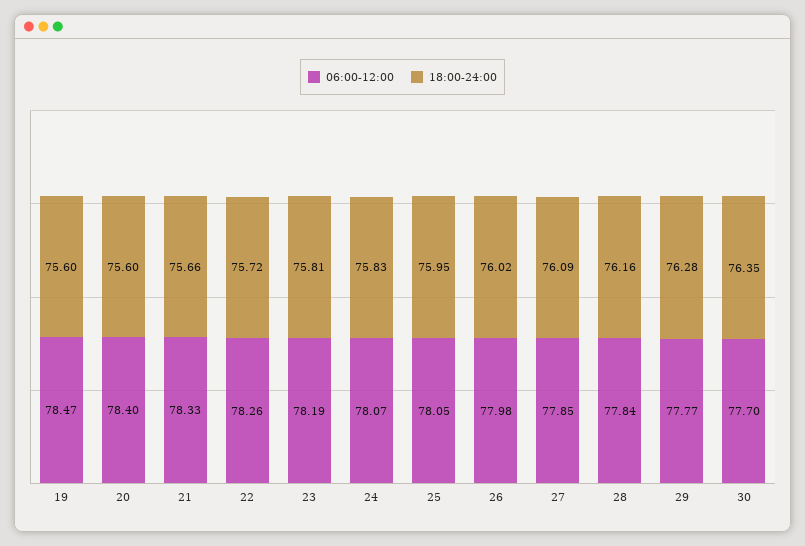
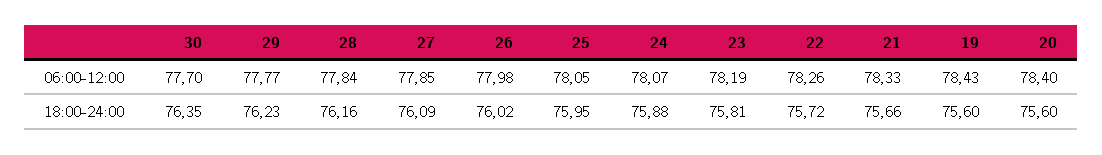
  {
    "06:00-12:00": {
-     "19": 78.47,
+     "19": 78.43,
      "20": 78.4,
      "21": 78.33,
      "22": 78.26,
      "23": 78.19,
      "24": 78.07,
      "25": 78.05,
      "26": 77.98,
      "27": 77.85,
      "28": 77.84,
      "29": 77.77,
      "30": 77.7
    },
    "18:00-24:00": {
      "19": 75.6,
      "20": 75.6,
      "21": 75.66,
      "22": 75.72,
      "23": 75.81,
-     "24": 75.83,
+     "24": 75.88,
      "25": 75.95,
      "26": 76.02,
      "27": 76.09,
      "28": 76.16,
-     "29": 76.28,
+     "29": 76.23,
      "30": 76.35
    }
  }

